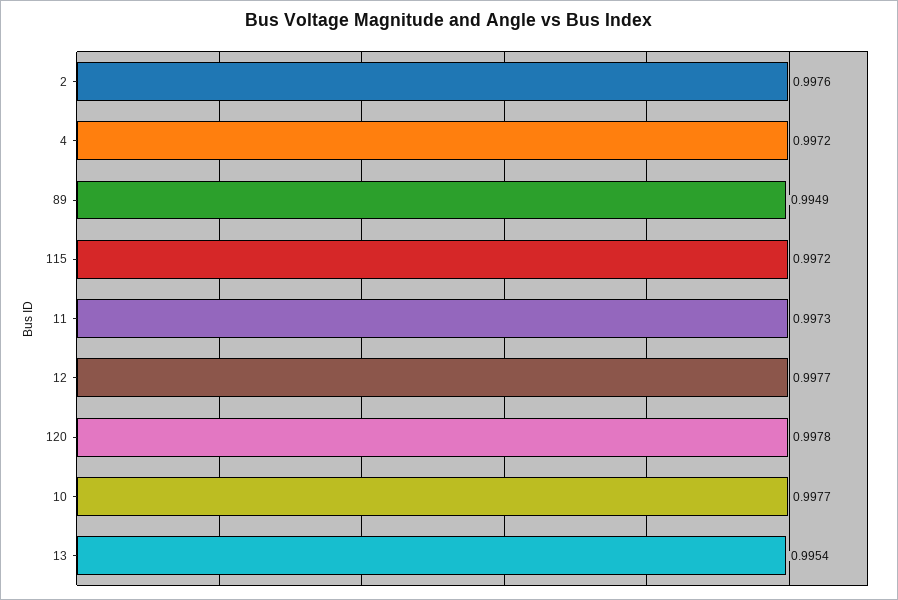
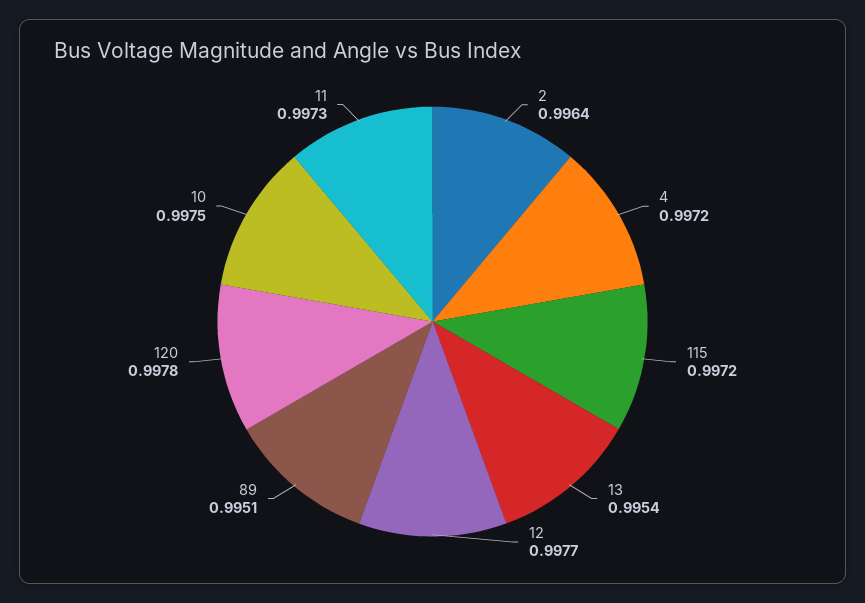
  {
-   "2": 0.9976,
+   "2": 0.9964,
    "4": 0.9972,
-   "89": 0.9949,
+   "89": 0.9951,
    "115": 0.9972,
    "11": 0.9973,
    "12": 0.9977,
    "120": 0.9978,
-   "10": 0.9977,
+   "10": 0.9975,
    "13": 0.9954
  }

